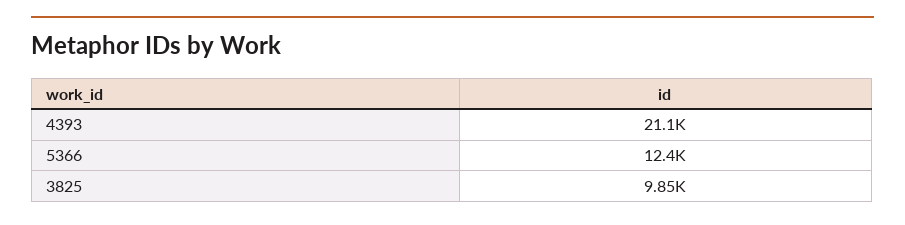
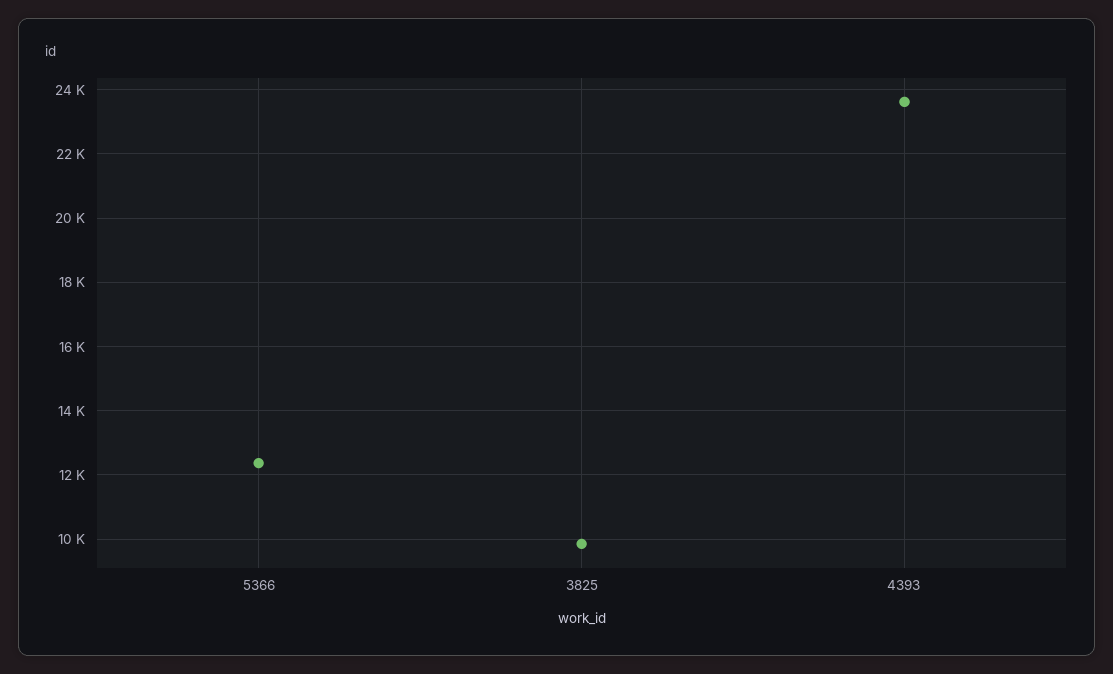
  {
-   "4393": 21100,
+   "4393": 23600,
    "5366": 12400,
    "3825": 9850
  }

